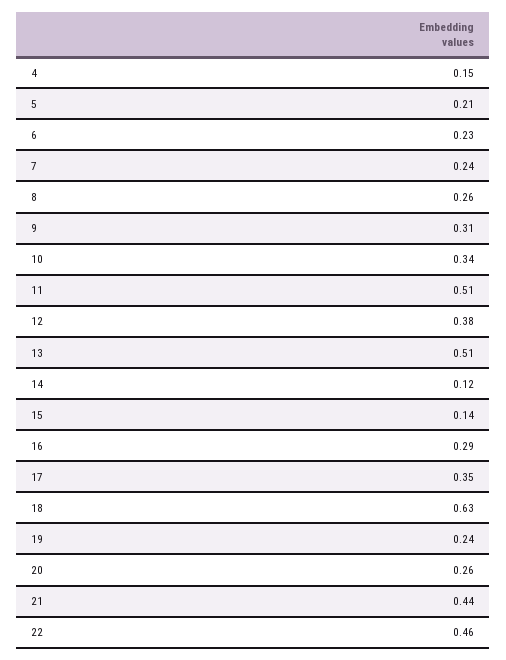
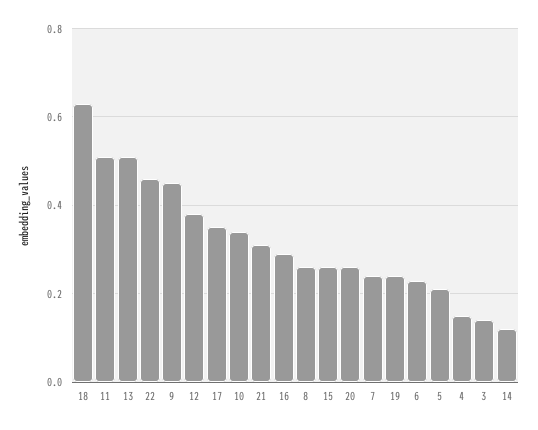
  {
    "4": 0.15,
    "5": 0.21,
    "6": 0.23,
    "7": 0.24,
    "8": 0.26,
-   "9": 0.31,
+   "9": 0.45,
    "10": 0.34,
    "11": 0.51,
    "12": 0.38,
    "13": 0.51,
    "14": 0.12,
-   "15": 0.14,
+   "15": 0.25,
    "16": 0.29,
    "17": 0.35,
    "18": 0.63,
    "19": 0.24,
    "20": 0.26,
-   "21": 0.44,
+   "21": 0.3,
-   "22": 0.46
+   "22": 0.46,
+   "3": 0.15
  }

